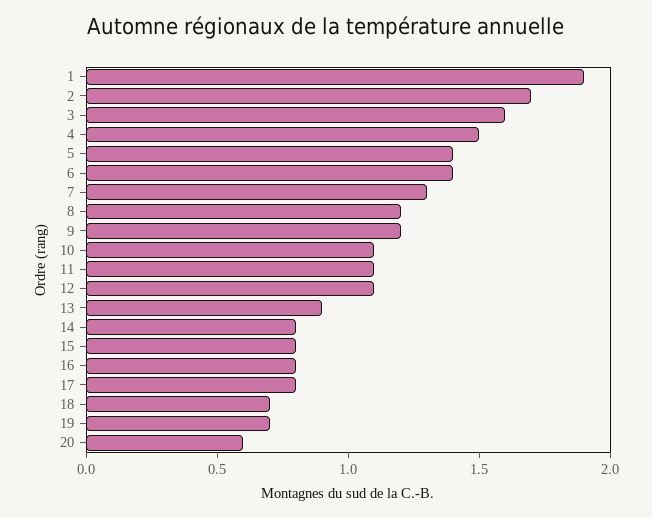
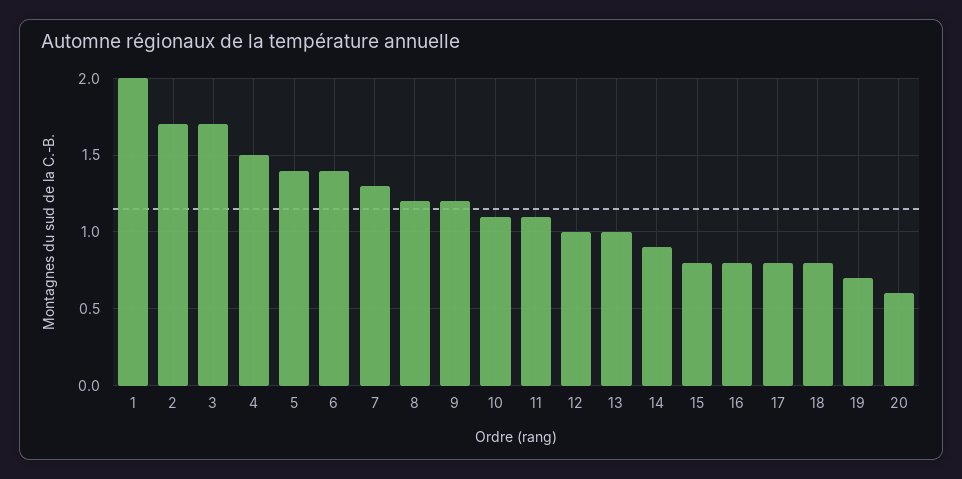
  {
-   "1": 1.9,
+   "1": 2,
    "2": 1.7,
-   "3": 1.6,
+   "3": 1.7,
    "4": 1.5,
    "5": 1.4,
    "6": 1.4,
    "7": 1.3,
    "8": 1.2,
    "9": 1.2,
    "10": 1.1,
    "11": 1.1,
-   "12": 1.1,
+   "12": 1,
-   "13": 0.9,
+   "13": 1,
-   "14": 0.8,
+   "14": 0.9,
    "15": 0.8,
    "16": 0.8,
    "17": 0.8,
-   "18": 0.7,
+   "18": 0.8,
    "19": 0.7,
    "20": 0.6
  }

